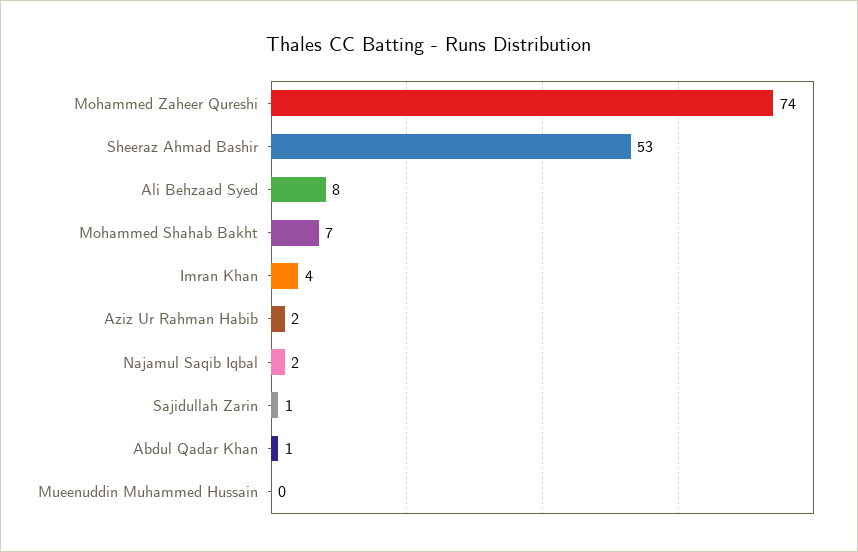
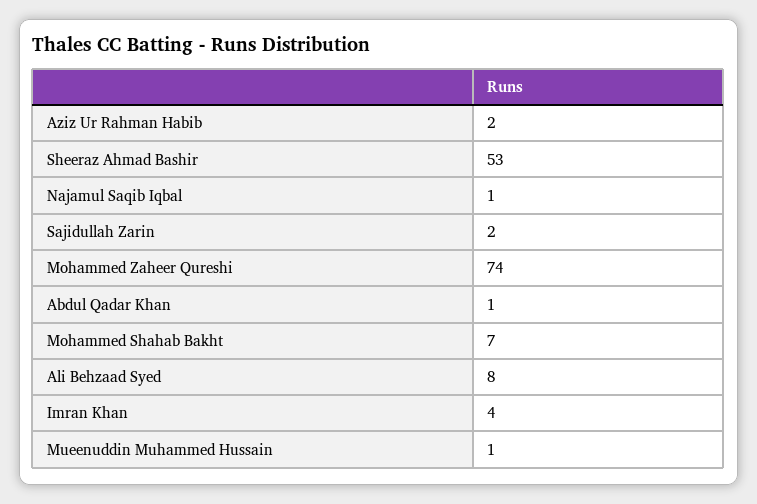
  {
    "Mohammed Zaheer Qureshi": 74,
    "Sheeraz Ahmad Bashir": 53,
    "Ali Behzaad Syed": 8,
    "Mohammed Shahab Bakht": 7,
    "Imran Khan": 4,
    "Aziz Ur Rahman Habib": 2,
-   "Najamul Saqib Iqbal": 2,
+   "Najamul Saqib Iqbal": 1,
-   "Sajidullah Zarin": 1,
+   "Sajidullah Zarin": 2,
    "Abdul Qadar Khan": 1,
-   "Mueenuddin Muhammed Hussain": 0
+   "Mueenuddin Muhammed Hussain": 1
  }

